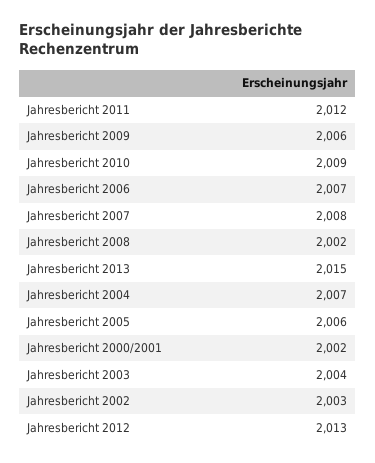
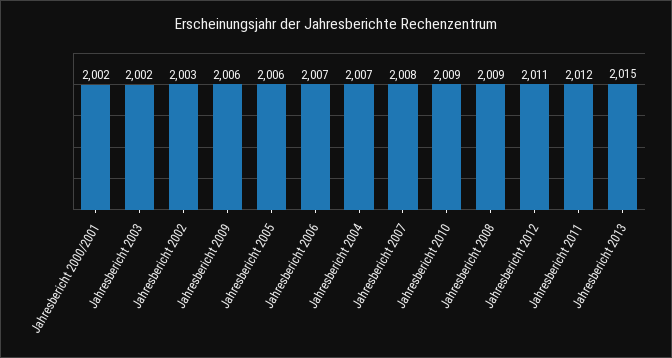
  {
    "Jahresbericht 2011": 2012,
    "Jahresbericht 2009": 2006,
    "Jahresbericht 2010": 2009,
    "Jahresbericht 2006": 2007,
    "Jahresbericht 2007": 2008,
-   "Jahresbericht 2008": 2002,
+   "Jahresbericht 2008": 2009,
    "Jahresbericht 2013": 2015,
    "Jahresbericht 2004": 2007,
    "Jahresbericht 2005": 2006,
    "Jahresbericht 2000/2001": 2002,
-   "Jahresbericht 2003": 2004,
+   "Jahresbericht 2003": 2002,
    "Jahresbericht 2002": 2003,
-   "Jahresbericht 2012": 2013
+   "Jahresbericht 2012": 2011
  }

